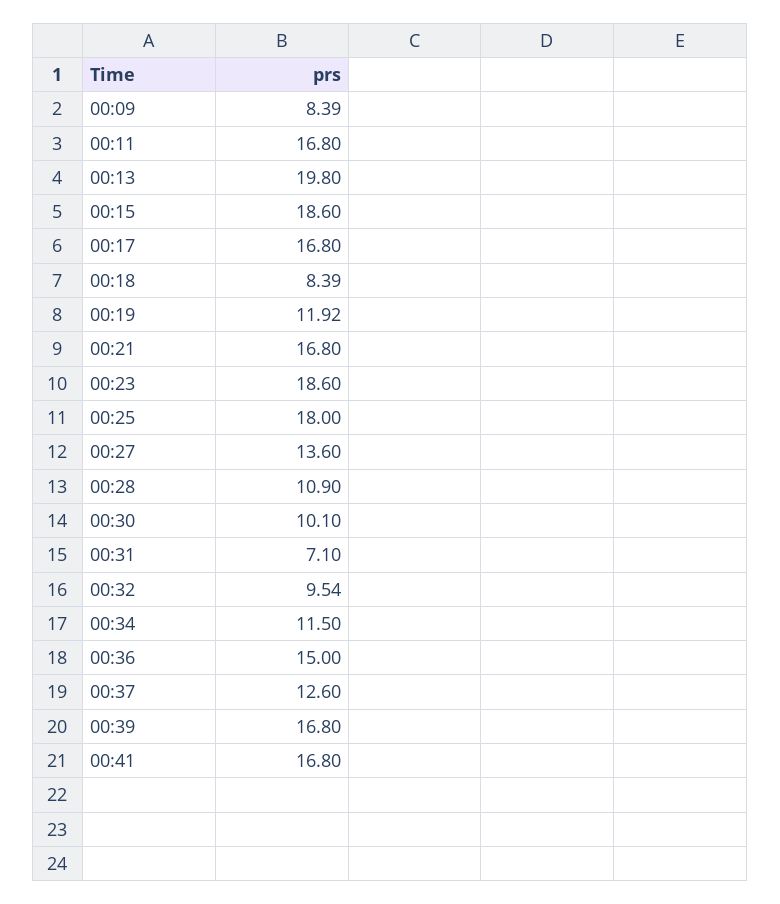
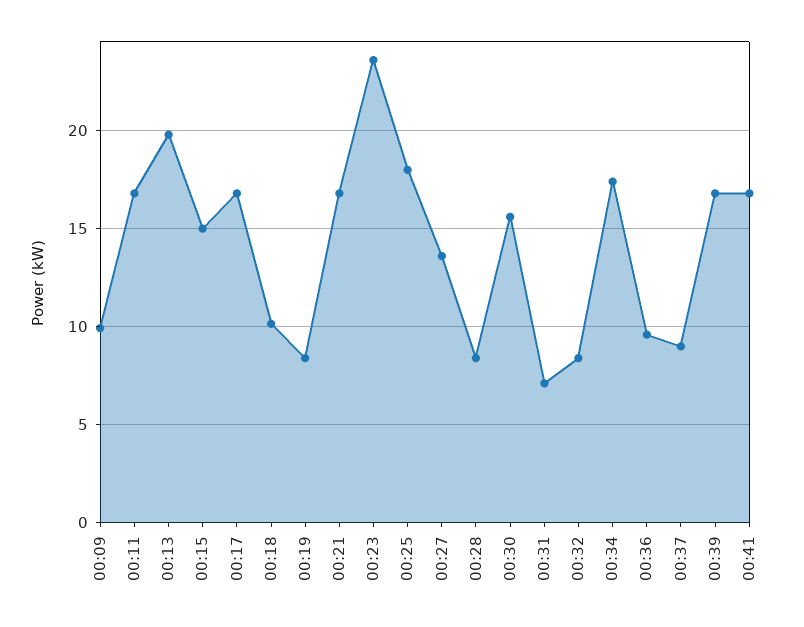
  {
-   "00:09": 8.39,
+   "00:09": 10,
    "00:11": 16.8,
    "00:13": 19.8,
-   "00:15": 18.6,
+   "00:15": 15,
    "00:17": 16.8,
-   "00:18": 8.39,
+   "00:18": 10,
-   "00:19": 11.92,
+   "00:19": 8.5,
    "00:21": 16.8,
-   "00:23": 18.6,
+   "00:23": 23.5,
    "00:25": 18,
    "00:27": 13.6,
-   "00:28": 10.9,
+   "00:28": 8.5,
-   "00:30": 10.1,
+   "00:30": 15.5,
    "00:31": 7.1,
-   "00:32": 9.54,
+   "00:32": 8.5,
-   "00:34": 11.5,
+   "00:34": 17.5,
-   "00:36": 15,
+   "00:36": 9.5,
-   "00:37": 12.6,
+   "00:37": 9,
    "00:39": 16.8,
    "00:41": 16.8
  }

